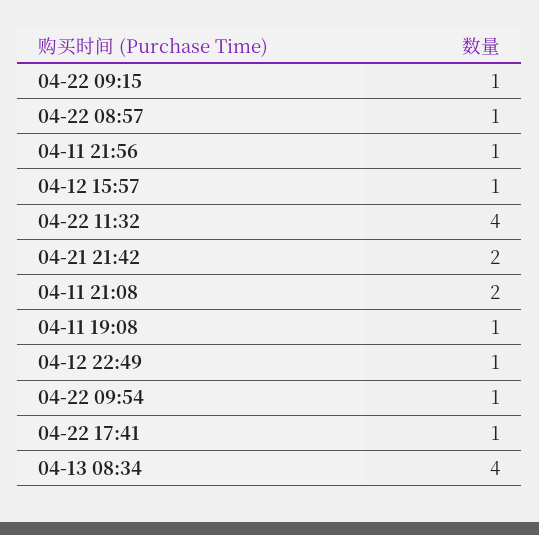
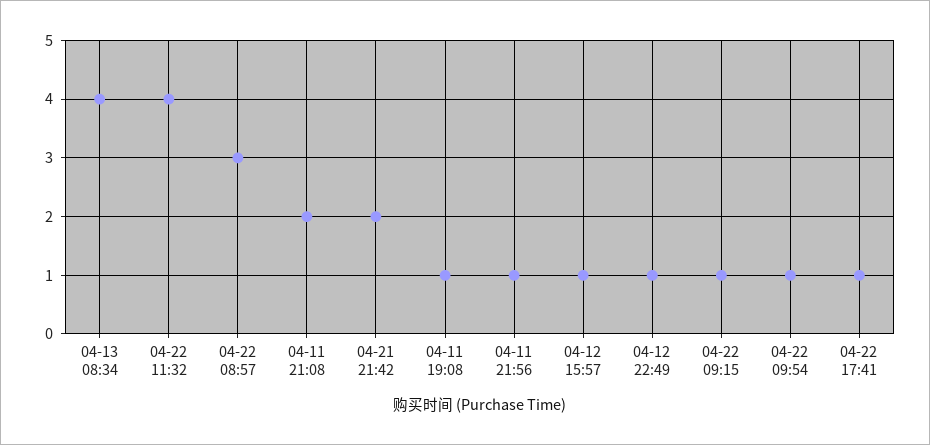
  {
    "04-22 09:15": 1,
-   "04-22 08:57": 1,
+   "04-22 08:57": 3,
    "04-11 21:56": 1,
    "04-12 15:57": 1,
    "04-22 11:32": 4,
    "04-21 21:42": 2,
    "04-11 21:08": 2,
    "04-11 19:08": 1,
    "04-12 22:49": 1,
    "04-22 09:54": 1,
    "04-22 17:41": 1,
    "04-13 08:34": 4
  }

